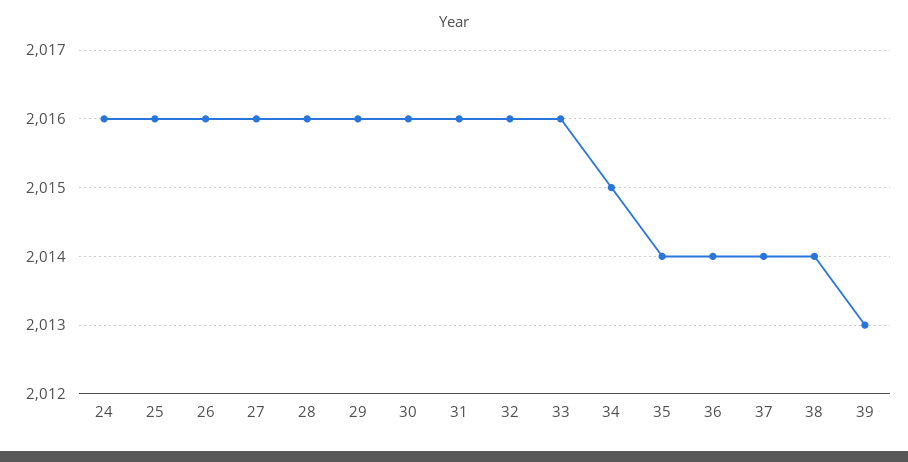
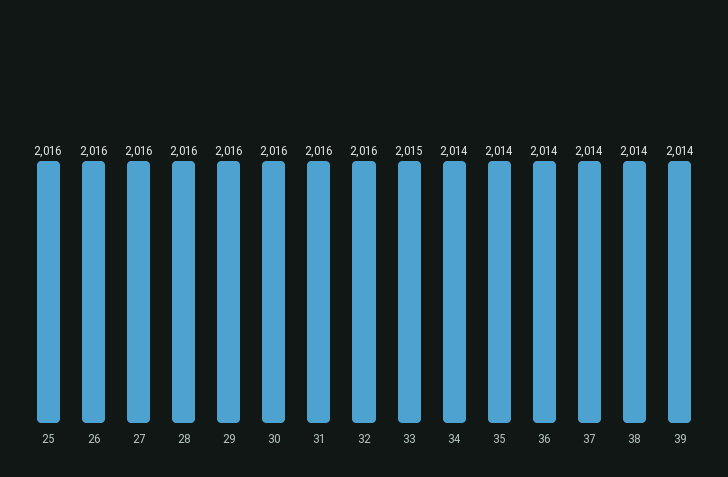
  {
-   "24": 2016,
    "25": 2016,
    "26": 2016,
    "27": 2016,
    "28": 2016,
    "29": 2016,
    "30": 2016,
    "31": 2016,
    "32": 2016,
-   "33": 2016,
+   "33": 2015,
-   "34": 2015,
+   "34": 2014,
    "35": 2014,
    "36": 2014,
    "37": 2014,
    "38": 2014,
-   "39": 2013
+   "39": 2014
  }

